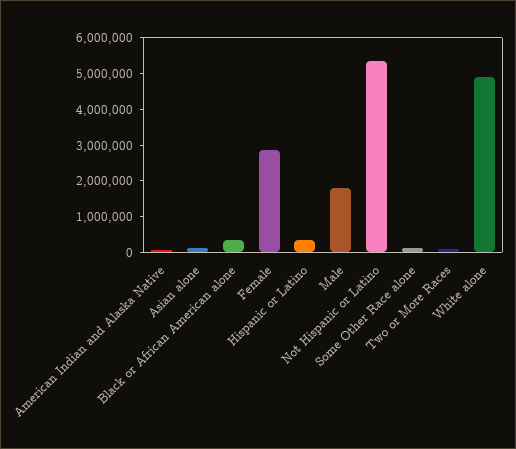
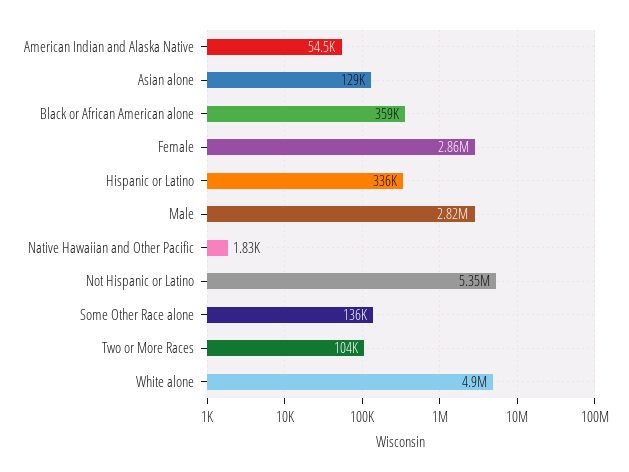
  {
    "American Indian and Alaska Native": 54500,
    "Asian alone": 129000,
    "Black or African American alone": 359000,
    "Female": 2860000,
    "Hispanic or Latino": 336000,
-   "Male": 1750000,
+   "Male": 2820000,
    "Not Hispanic or Latino": 5350000,
    "Some Other Race alone": 136000,
    "Two or More Races": 104000,
-   "White alone": 4900000
+   "White alone": 4900000,
+   "Native Hawaiian and Other Pacific": 1830
  }

